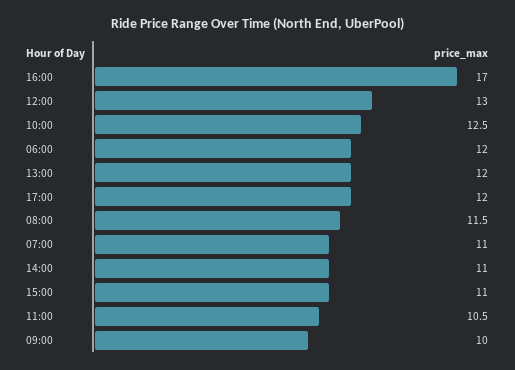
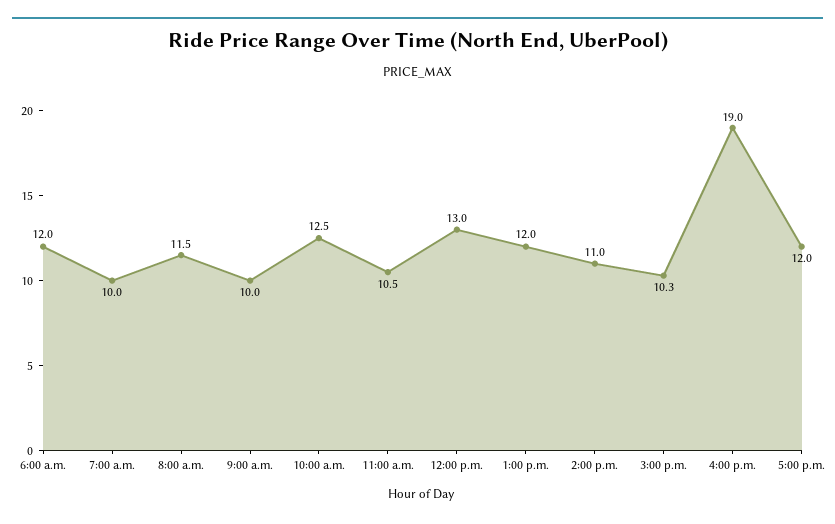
  {
-   "16:00": 17,
+   "16:00": 19,
    "12:00": 13,
    "10:00": 12.5,
    "06:00": 12,
    "13:00": 12,
    "17:00": 12,
    "08:00": 11.5,
-   "07:00": 11,
+   "07:00": 10,
    "14:00": 11,
-   "15:00": 11,
+   "15:00": 10.3,
    "11:00": 10.5,
    "09:00": 10
  }

